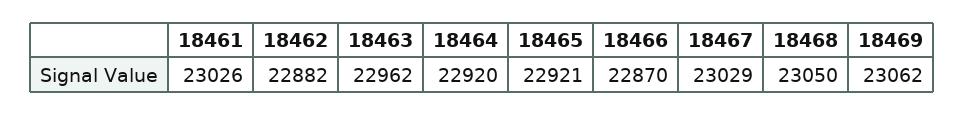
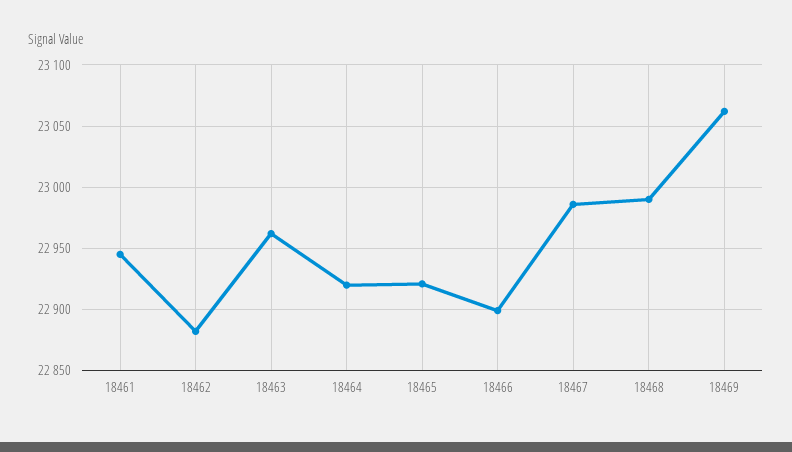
  {
-   "18461": 23026,
+   "18461": 22945,
    "18462": 22882,
    "18463": 22962,
    "18464": 22920,
    "18465": 22921,
-   "18466": 22870,
+   "18466": 22900,
-   "18467": 23029,
+   "18467": 22985,
-   "18468": 23050,
+   "18468": 22990,
    "18469": 23062
  }

